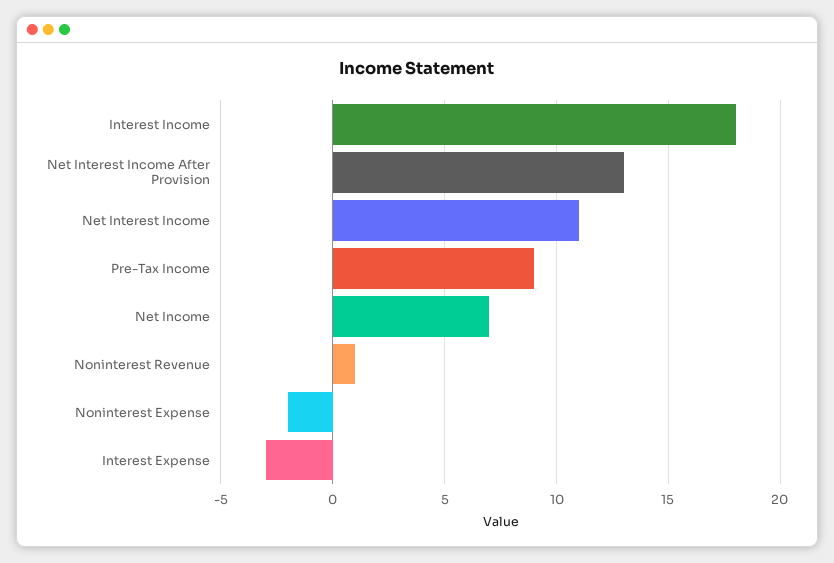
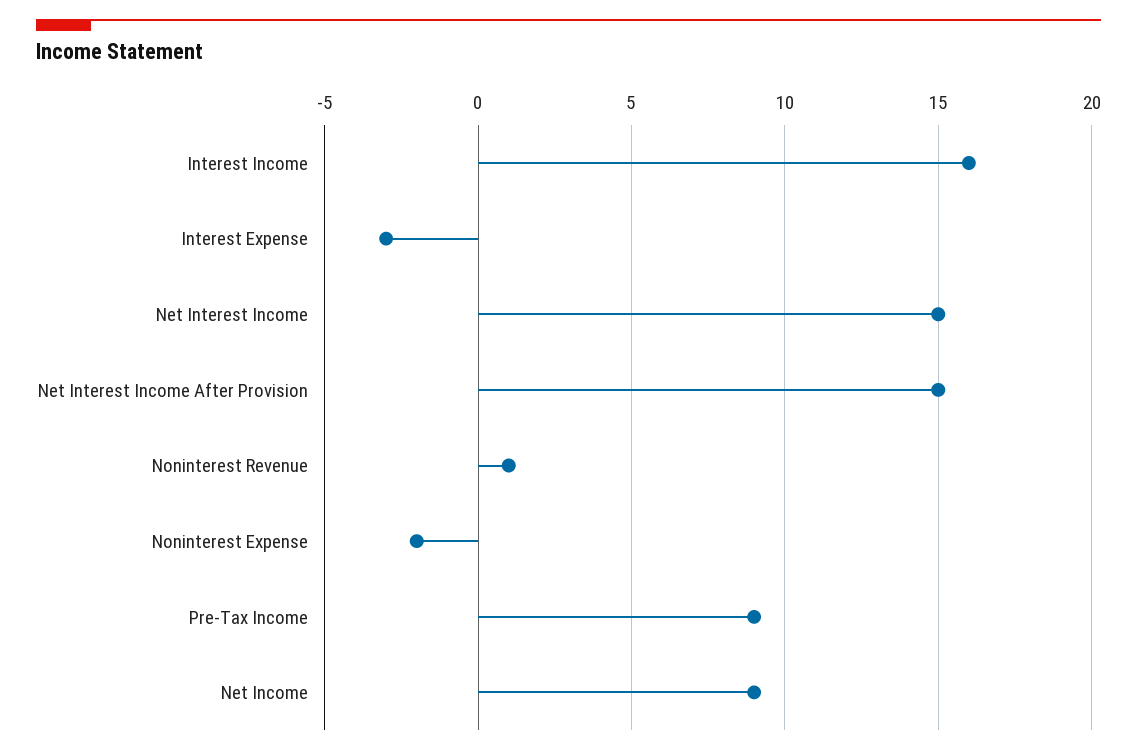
  {
-   "Interest Income": 18,
+   "Interest Income": 16,
-   "Net Interest Income After Provision": 13,
+   "Net Interest Income After Provision": 15,
-   "Net Interest Income": 11,
+   "Net Interest Income": 15,
    "Pre-Tax Income": 9,
-   "Net Income": 7,
+   "Net Income": 9,
    "Noninterest Revenue": 1,
    "Noninterest Expense": -2,
    "Interest Expense": -3
  }

